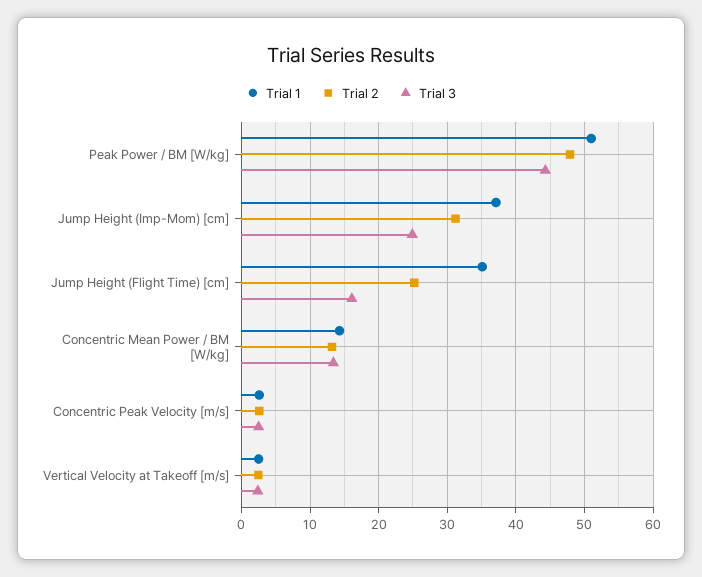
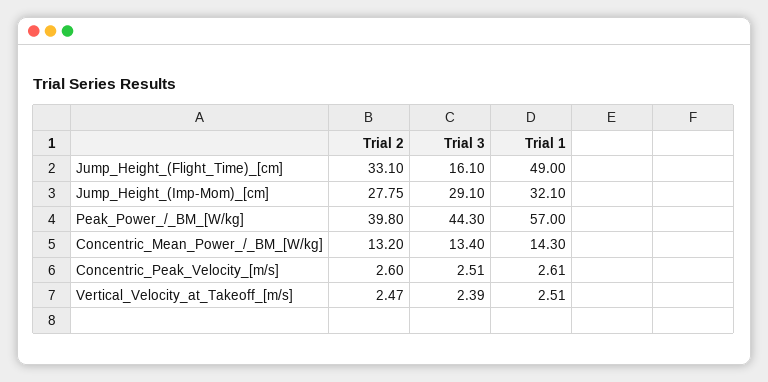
  {
    "Trial 1": {
-     "Peak Power / BM [W/kg]": 51,
+     "Peak Power / BM [W/kg]": 57,
-     "Jump Height (Imp-Mom) [cm]": 37,
+     "Jump Height (Imp-Mom) [cm]": 32.1,
-     "Jump Height (Flight Time) [cm]": 35,
+     "Jump Height (Flight Time) [cm]": 49,
      "Concentric Mean Power / BM [W/kg]": 14.3,
      "Concentric Peak Velocity [m/s]": 2.61,
      "Vertical Velocity at Takeoff [m/s]": 2.51
    },
    "Trial 2": {
-     "Peak Power / BM [W/kg]": 48,
+     "Peak Power / BM [W/kg]": 39.8,
-     "Jump Height (Imp-Mom) [cm]": 31,
+     "Jump Height (Imp-Mom) [cm]": 27.75,
-     "Jump Height (Flight Time) [cm]": 25,
+     "Jump Height (Flight Time) [cm]": 33.1,
      "Concentric Mean Power / BM [W/kg]": 13.2,
      "Concentric Peak Velocity [m/s]": 2.6,
      "Vertical Velocity at Takeoff [m/s]": 2.47
    },
    "Trial 3": {
      "Peak Power / BM [W/kg]": 44.3,
-     "Jump Height (Imp-Mom) [cm]": 25,
+     "Jump Height (Imp-Mom) [cm]": 29.1,
      "Jump Height (Flight Time) [cm]": 16.1,
      "Concentric Mean Power / BM [W/kg]": 13.4,
      "Concentric Peak Velocity [m/s]": 2.51,
      "Vertical Velocity at Takeoff [m/s]": 2.39
    }
  }

